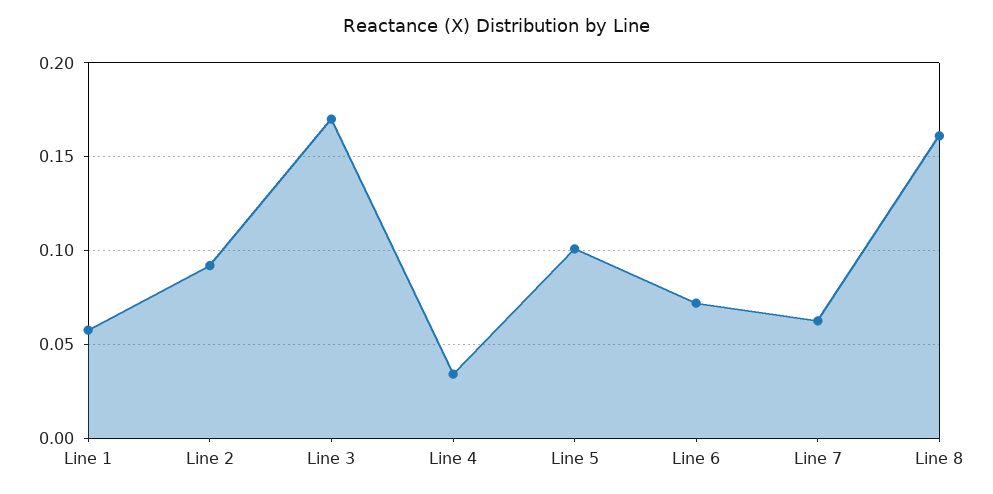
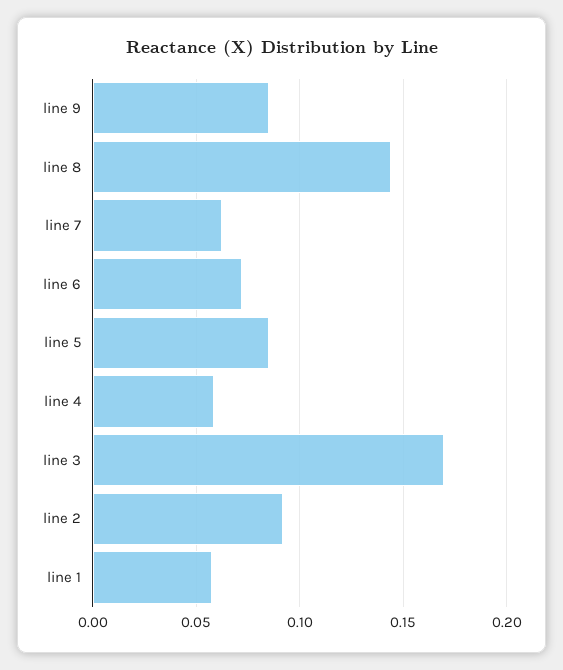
  {
    "Line 1": 0.06,
    "Line 2": 0.09,
    "Line 3": 0.17,
-   "Line 4": 0.035,
+   "Line 4": 0.06,
-   "Line 5": 0.1,
+   "Line 5": 0.085,
    "Line 6": 0.07,
    "Line 7": 0.065,
-   "Line 8": 0.16
+   "Line 8": 0.145,
+   "line 9": 0.085
  }

